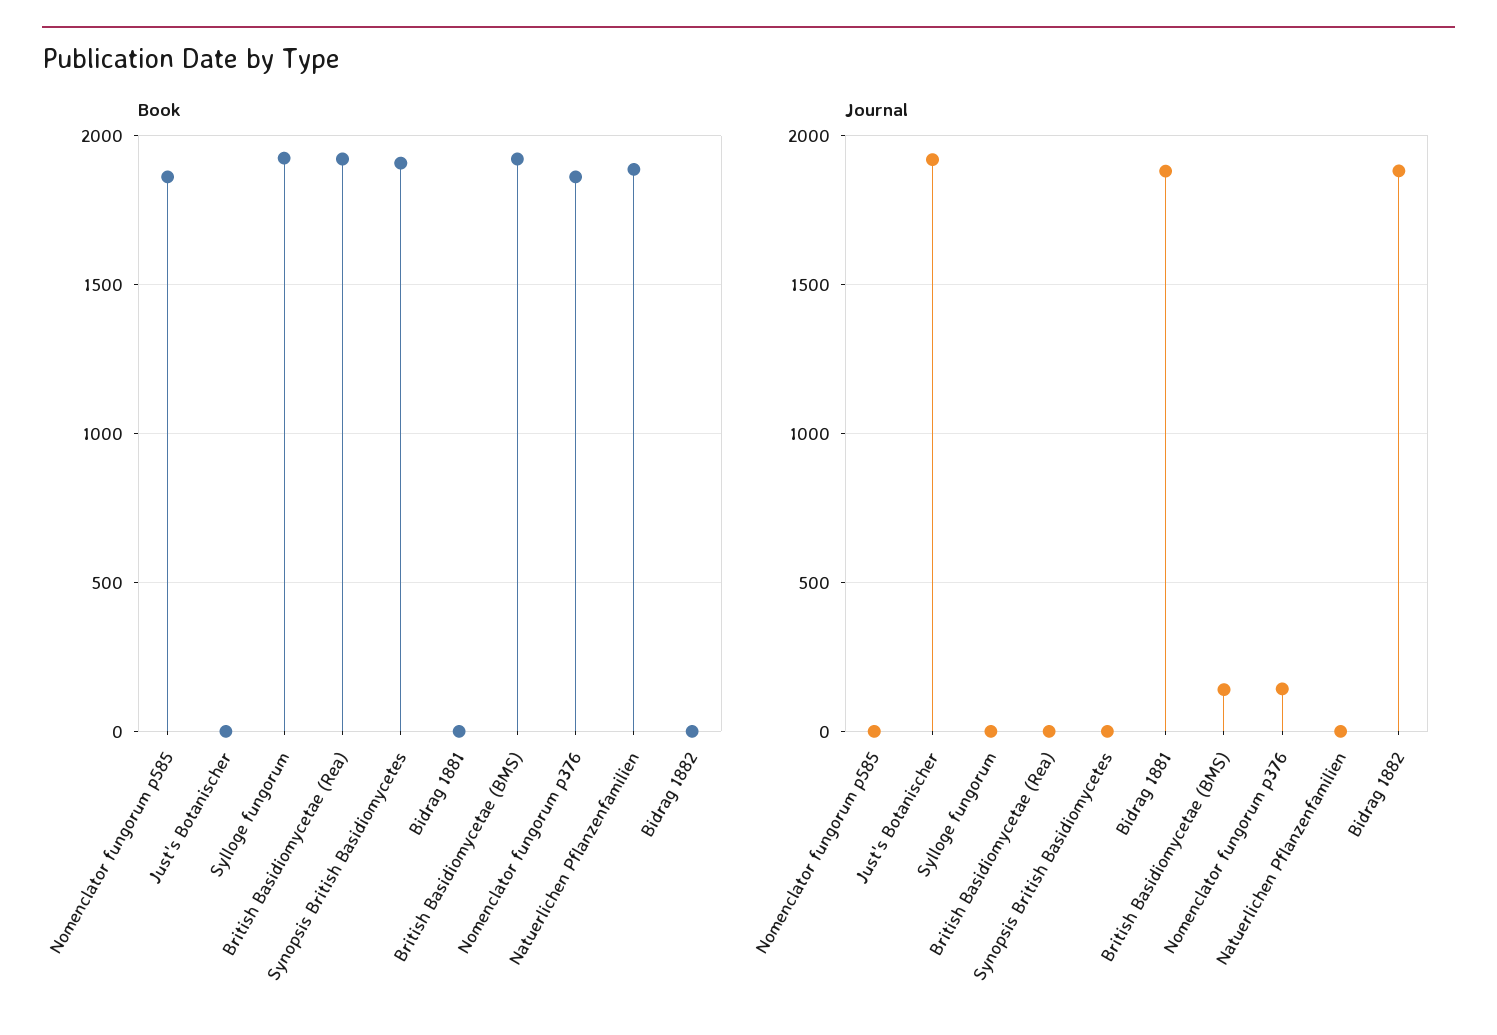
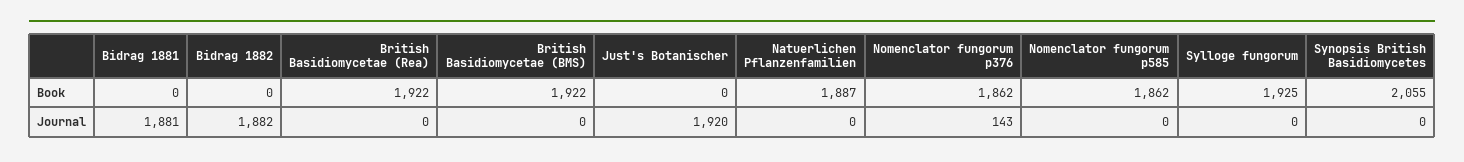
  {
    "Book": {
      "Nomenclator fungorum p585": 1862,
      "Just's Botanischer": 0,
      "Sylloge fungorum": 1925,
      "British Basidiomycetae (Rea)": 1922,
-     "Synopsis British Basidiomycetes": 1900,
+     "Synopsis British Basidiomycetes": 2055,
      "Bidrag 1881": 0,
      "British Basidiomycetae (BMS)": 1922,
      "Nomenclator fungorum p376": 1862,
      "Natuerlichen Pflanzenfamilien": 1887,
      "Bidrag 1882": 0
    },
    "Journal": {
      "Nomenclator fungorum p585": 0,
      "Just's Botanischer": 1920,
      "Sylloge fungorum": 0,
      "British Basidiomycetae (Rea)": 0,
      "Synopsis British Basidiomycetes": 0,
      "Bidrag 1881": 1881,
-     "British Basidiomycetae (BMS)": 150,
+     "British Basidiomycetae (BMS)": 0,
      "Nomenclator fungorum p376": 143,
      "Natuerlichen Pflanzenfamilien": 0,
      "Bidrag 1882": 1882
    }
  }

